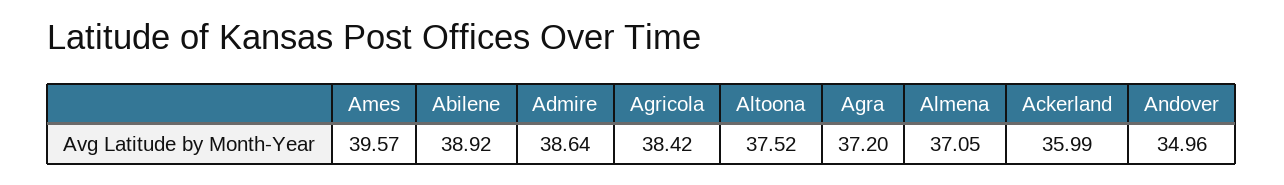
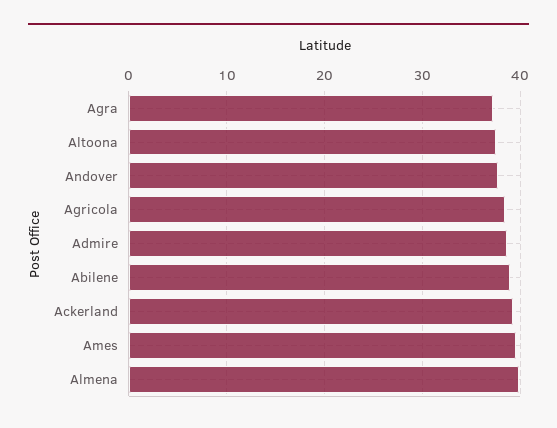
  {
    "Ames": 39.57,
    "Abilene": 38.92,
    "Admire": 38.64,
    "Agricola": 38.42,
    "Altoona": 37.52,
    "Agra": 37.2,
-   "Almena": 37.05,
+   "Almena": 40,
-   "Ackerland": 35.99,
+   "Ackerland": 39,
-   "Andover": 34.96
+   "Andover": 38
  }

